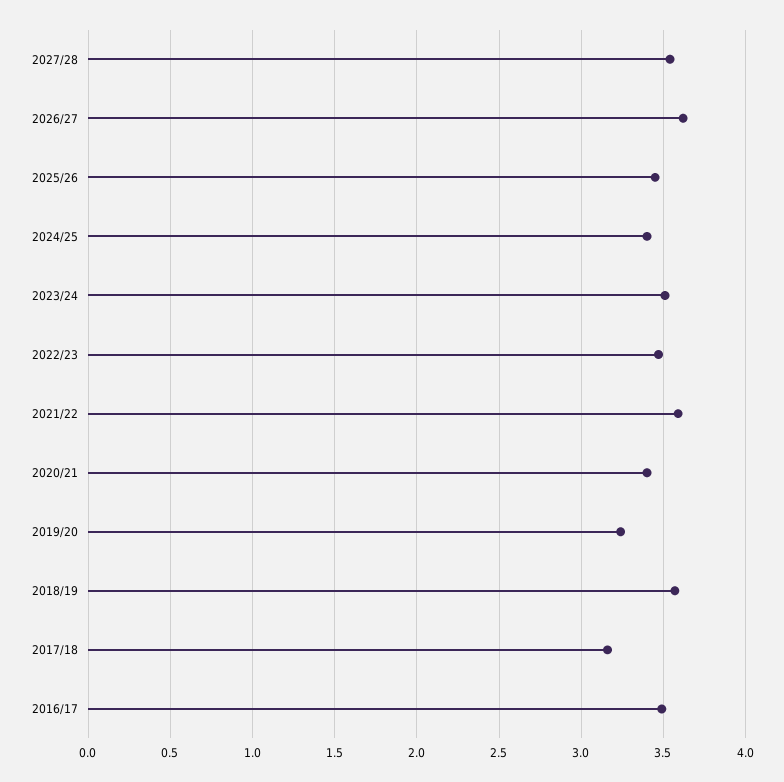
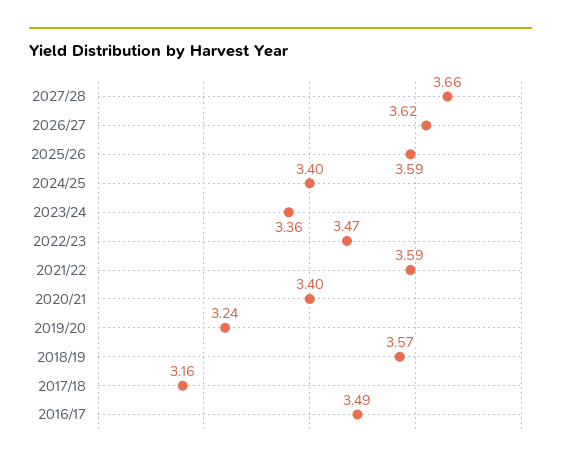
  {
-   "2027/28": 3.55,
+   "2027/28": 3.66,
    "2026/27": 3.62,
-   "2025/26": 3.45,
+   "2025/26": 3.59,
    "2024/25": 3.4,
-   "2023/24": 3.5,
+   "2023/24": 3.36,
    "2022/23": 3.47,
    "2021/22": 3.59,
    "2020/21": 3.4,
    "2019/20": 3.24,
    "2018/19": 3.57,
    "2017/18": 3.16,
    "2016/17": 3.49
  }

